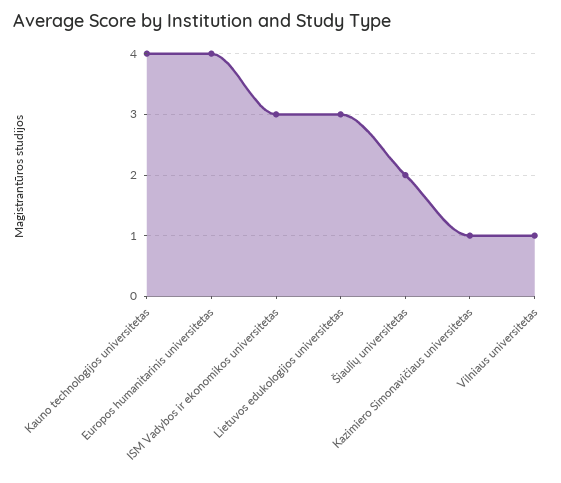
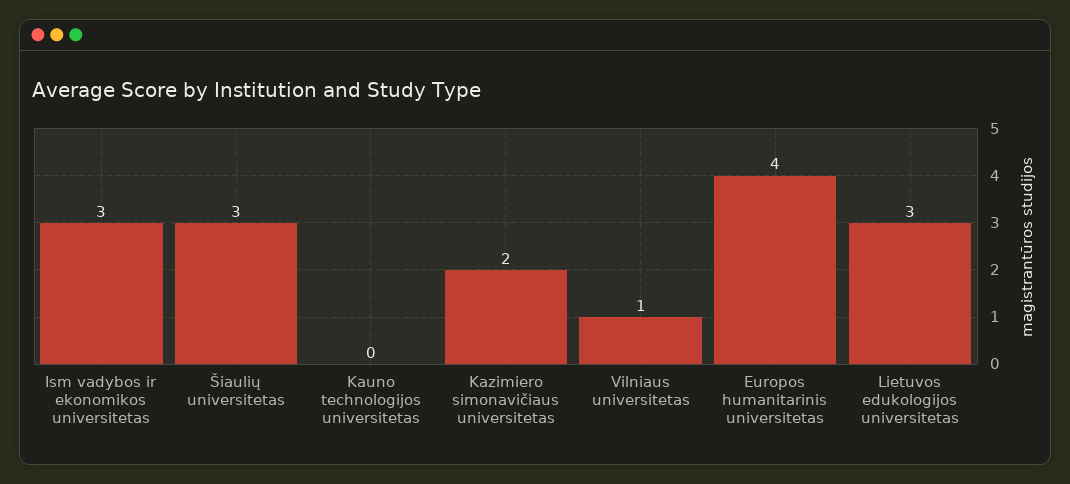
  {
-   "Kauno technologijos universitetas": 4,
+   "Kauno technologijos universitetas": 0,
    "Europos humanitarinis universitetas": 4,
    "ISM Vadybos ir ekonomikos universitetas": 3,
    "Lietuvos edukologijos universitetas": 3,
-   "Šiaulių universitetas": 2,
+   "Šiaulių universitetas": 3,
-   "Kazimiero Simonavičiaus universitetas": 1,
+   "Kazimiero Simonavičiaus universitetas": 2,
    "Vilniaus universitetas": 1
  }

